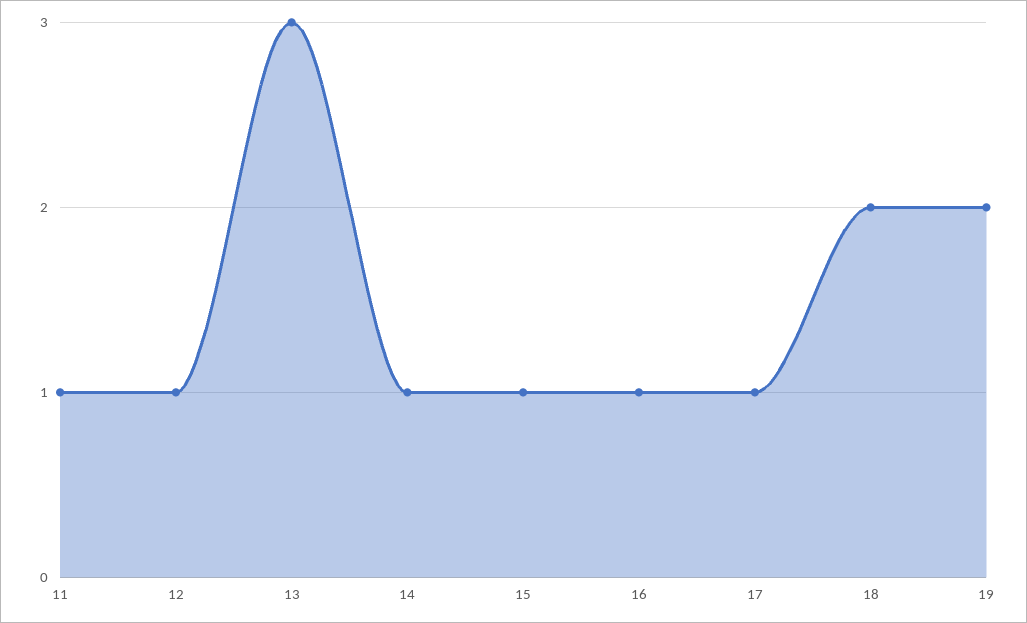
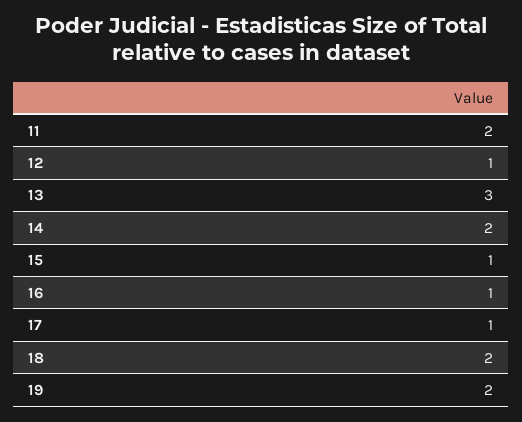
  {
-   "11": 1,
+   "11": 2,
    "12": 1,
    "13": 3,
-   "14": 1,
+   "14": 2,
    "15": 1,
    "16": 1,
    "17": 1,
    "18": 2,
    "19": 2
  }

